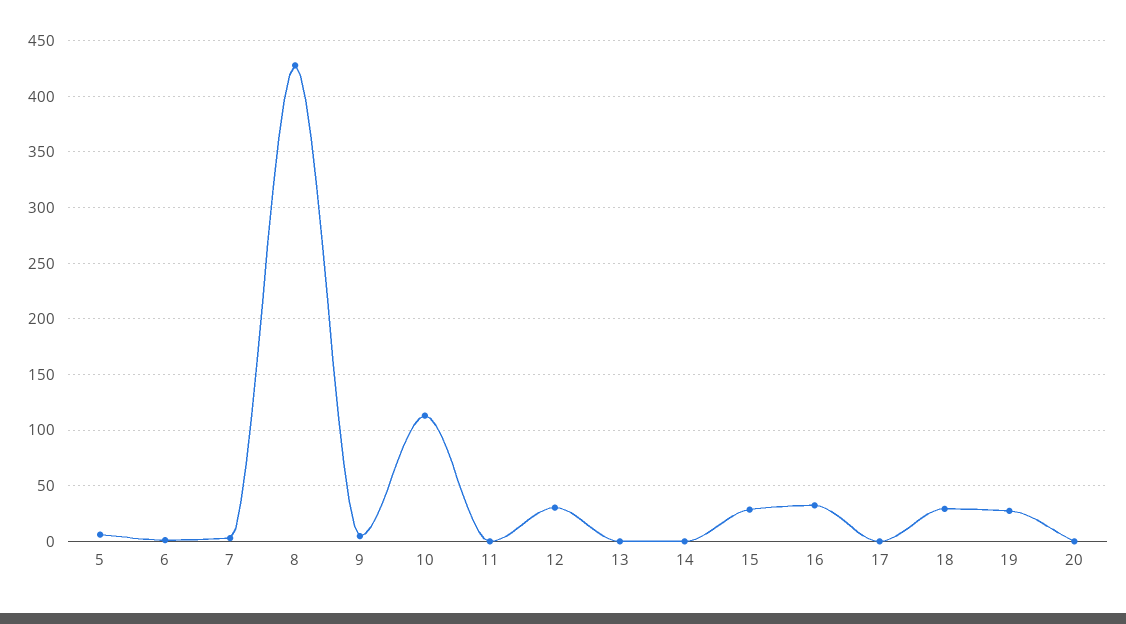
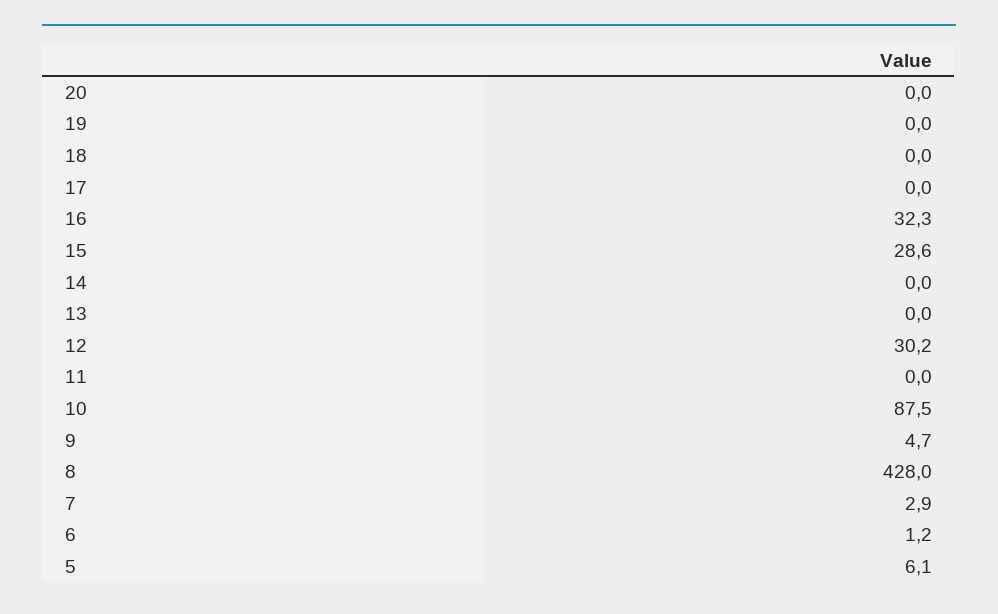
  {
    "5": 6.1,
    "6": 1.2,
    "7": 2.9,
    "8": 428,
    "9": 4.7,
-   "10": 110,
+   "10": 87.5,
    "11": 0,
    "12": 30.2,
    "13": 0,
    "14": 0,
    "15": 28.6,
    "16": 32.3,
    "17": 0,
-   "18": 30,
+   "18": 0,
-   "19": 30,
+   "19": 0,
    "20": 0
  }

